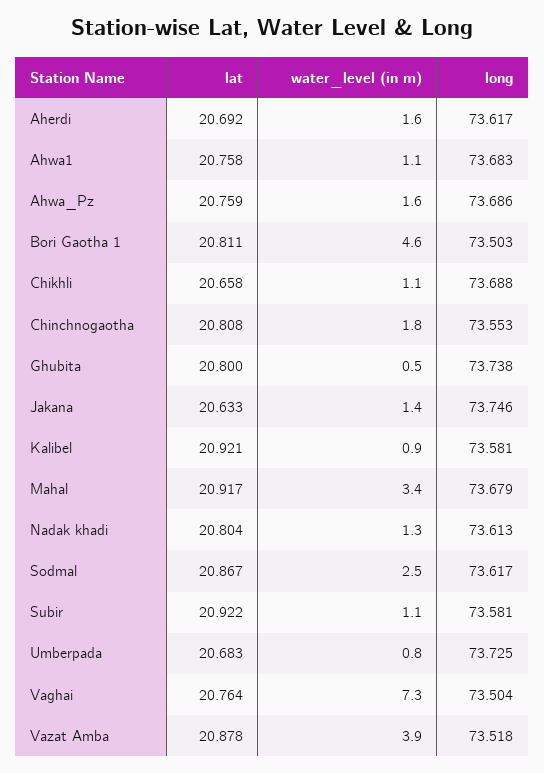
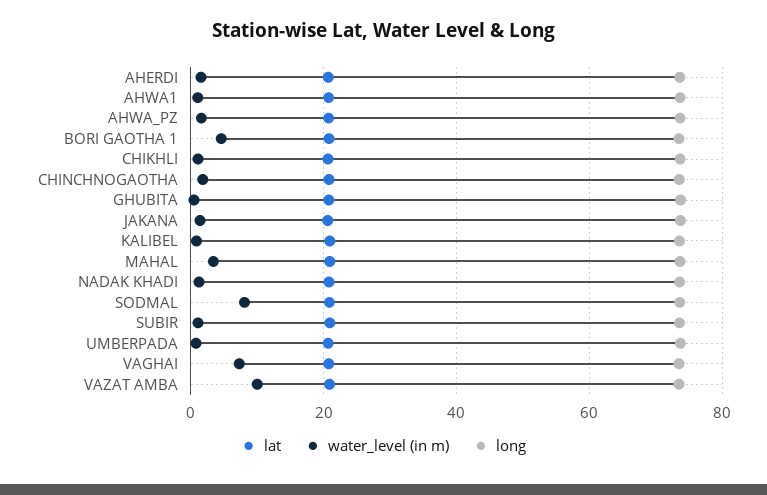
  {
    "lat": {
      "Aherdi": 20.692,
      "Ahwa1": 20.758,
      "Ahwa_Pz": 20.759,
      "Bori Gaotha 1": 20.811,
      "Chikhli": 20.658,
      "Chinchnogaotha": 20.808,
      "Ghubita": 20.8,
      "Jakana": 20.633,
      "Kalibel": 20.921,
      "Mahal": 20.917,
      "Nadak khadi": 20.804,
      "Sodmal": 20.867,
      "Subir": 20.922,
      "Umberpada": 20.683,
      "Vaghai": 20.764,
      "Vazat Amba": 20.878
    },
    "water_level (in m)": {
      "Aherdi": 1.6,
      "Ahwa1": 1.1,
      "Ahwa_Pz": 1.6,
      "Bori Gaotha 1": 4.6,
      "Chikhli": 1.1,
      "Chinchnogaotha": 1.8,
      "Ghubita": 0.5,
      "Jakana": 1.4,
      "Kalibel": 0.9,
      "Mahal": 3.4,
      "Nadak khadi": 1.3,
-     "Sodmal": 2.5,
+     "Sodmal": 8,
      "Subir": 1.1,
      "Umberpada": 0.8,
      "Vaghai": 7.3,
-     "Vazat Amba": 3.9
+     "Vazat Amba": 10
    },
    "long": {
      "Aherdi": 73.617,
      "Ahwa1": 73.683,
      "Ahwa_Pz": 73.686,
      "Bori Gaotha 1": 73.503,
      "Chikhli": 73.688,
      "Chinchnogaotha": 73.553,
      "Ghubita": 73.738,
      "Jakana": 73.746,
      "Kalibel": 73.581,
      "Mahal": 73.679,
      "Nadak khadi": 73.613,
      "Sodmal": 73.617,
      "Subir": 73.581,
      "Umberpada": 73.725,
      "Vaghai": 73.504,
      "Vazat Amba": 73.518
    }
  }

